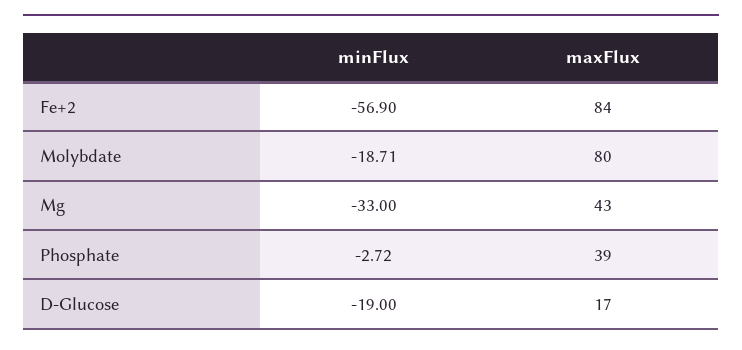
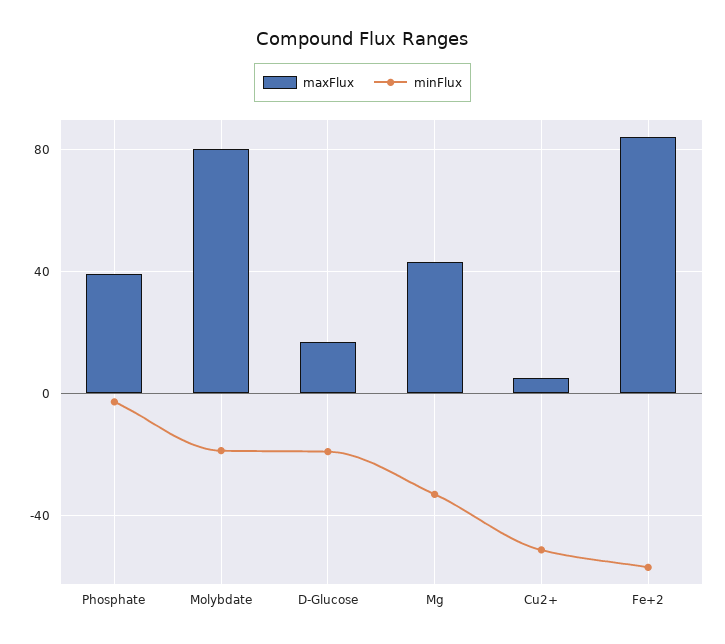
  {
    "minFlux": {
      "Fe+2": -56.9,
      "Molybdate": -18.71,
      "Mg": -33,
      "Phosphate": -2.72,
-     "D-Glucose": -19
+     "D-Glucose": -19,
+     "Cu2+": -50
    },
    "maxFlux": {
      "Fe+2": 84,
      "Molybdate": 80,
      "Mg": 43,
      "Phosphate": 39,
-     "D-Glucose": 17
+     "D-Glucose": 17,
+     "Cu2+": 5
    }
  }

